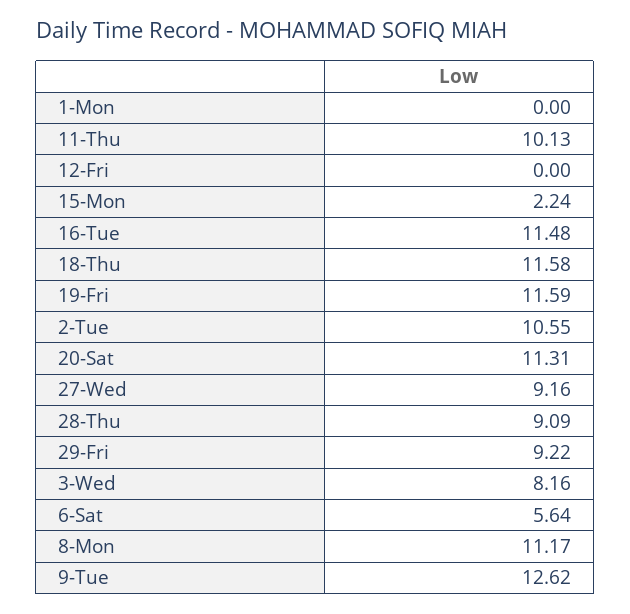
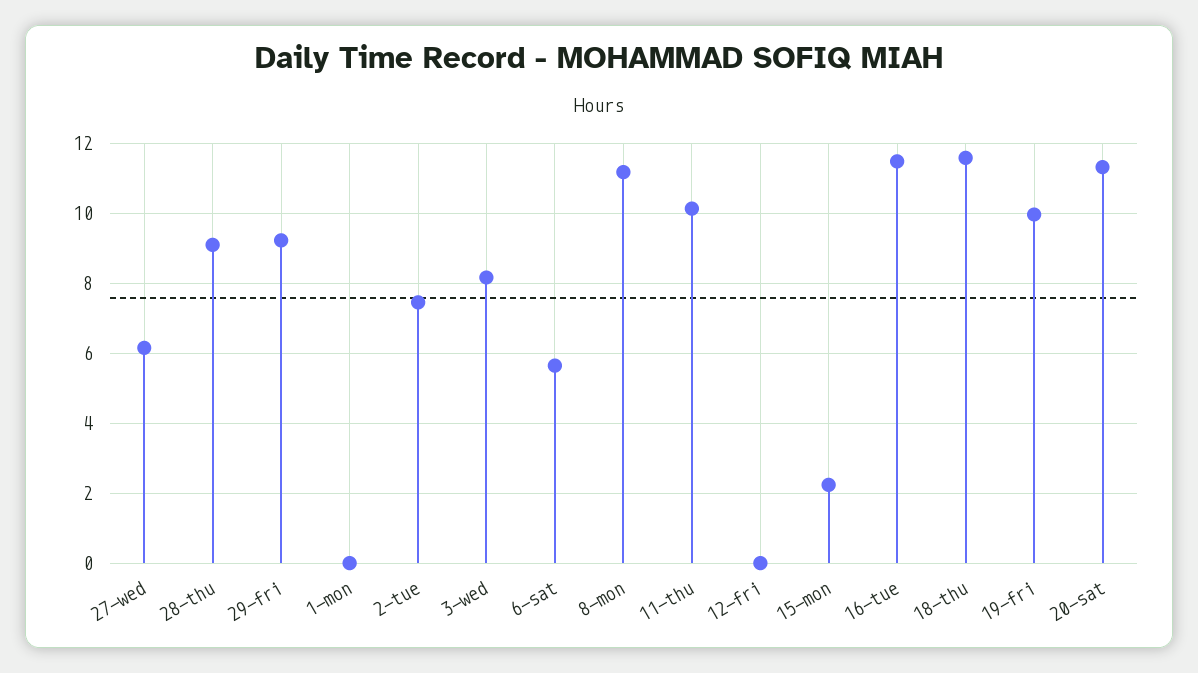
  {
    "1-Mon": 0,
    "11-Thu": 10.13,
    "12-Fri": 0,
    "15-Mon": 2.24,
    "16-Tue": 11.48,
    "18-Thu": 11.58,
-   "19-Fri": 11.59,
+   "19-Fri": 10,
-   "2-Tue": 10.55,
+   "2-Tue": 7.4,
    "20-Sat": 11.31,
-   "27-Wed": 9.16,
+   "27-Wed": 6.2,
    "28-Thu": 9.09,
    "29-Fri": 9.22,
    "3-Wed": 8.16,
    "6-Sat": 5.64,
-   "8-Mon": 11.17,
+   "8-Mon": 11.17
-   "9-Tue": 12.62
  }

